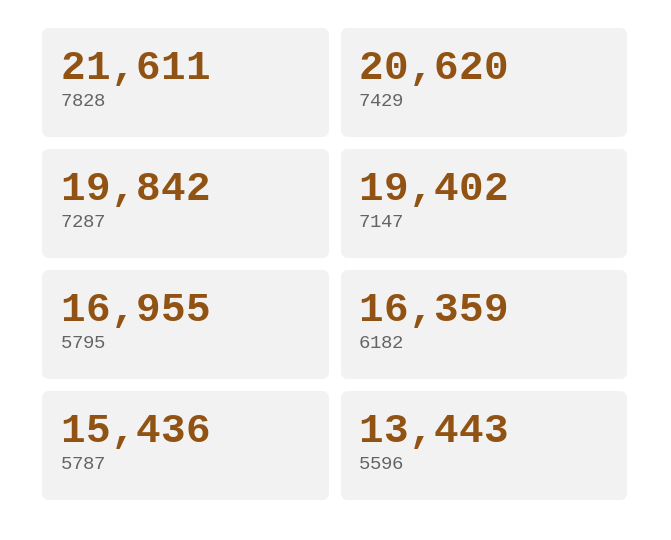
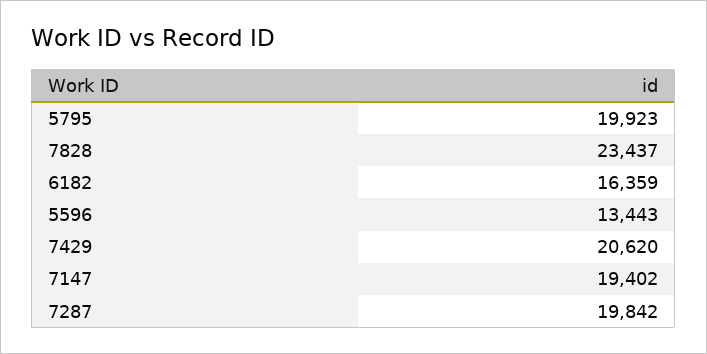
  {
-   "7828": 21611,
+   "7828": 23437,
    "7429": 20620,
    "7287": 19842,
    "7147": 19402,
-   "5795": 16955,
+   "5795": 19923,
    "6182": 16359,
-   "5787": 15436,
    "5596": 13443
  }

